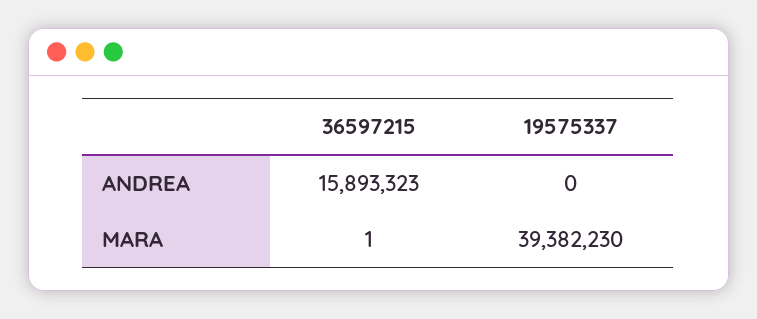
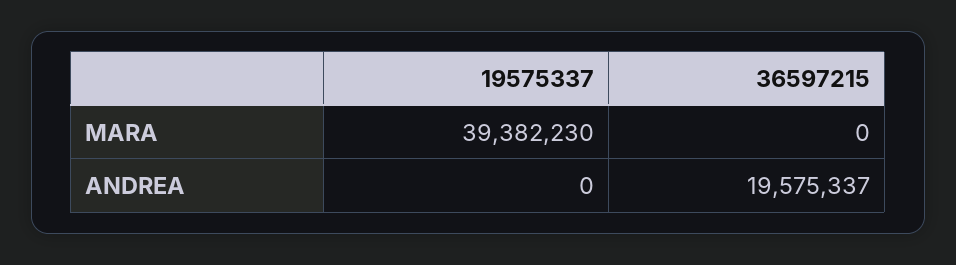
  {
    "36597215": {
-     "ANDREA": 15893323,
+     "ANDREA": 19575337,
-     "MARA": 1
+     "MARA": 0
    },
    "19575337": {
      "ANDREA": 0,
      "MARA": 39382230
    }
  }

